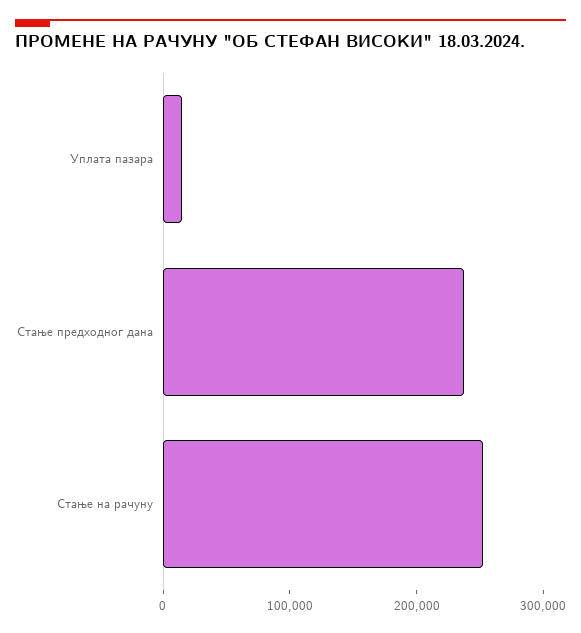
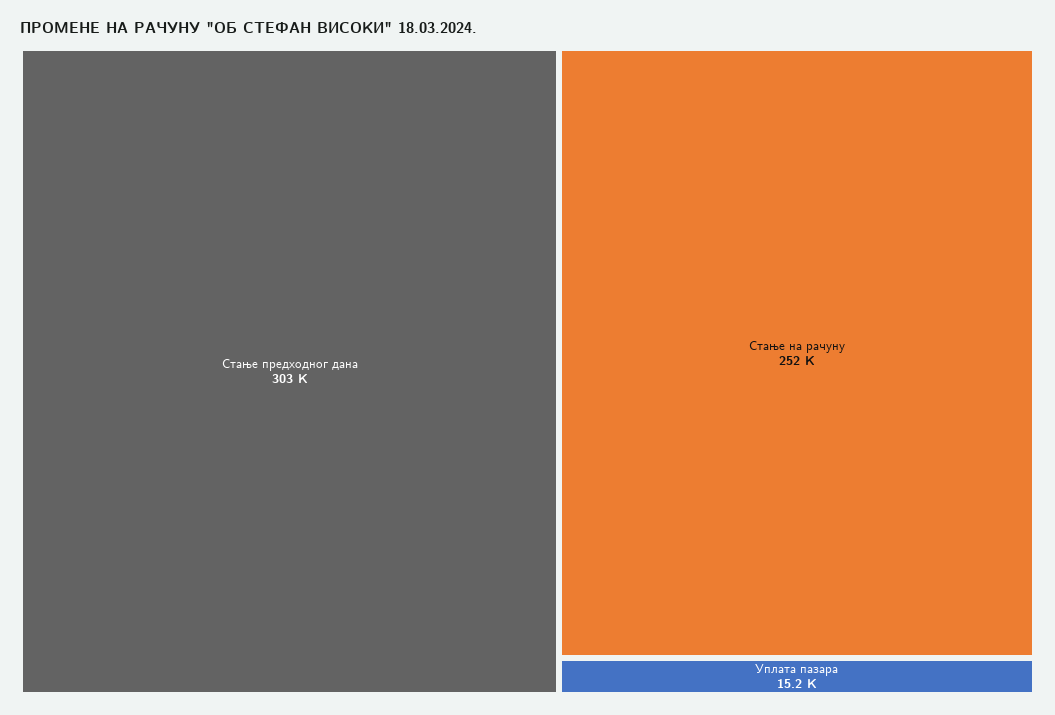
  {
    "Уплата пазара": 15200,
-   "Стање предходног дана": 240000,
+   "Стање предходног дана": 303000,
    "Стање на рачуну": 252000
  }

